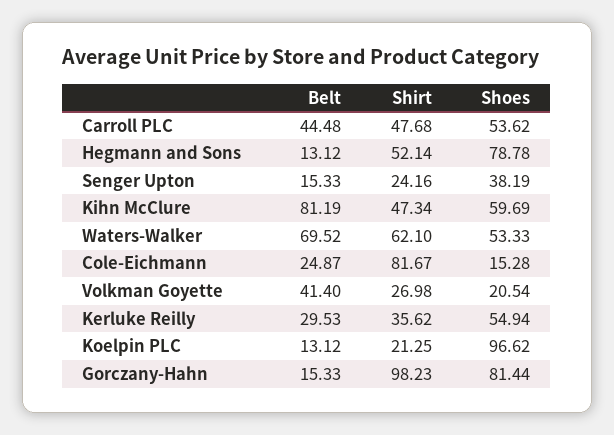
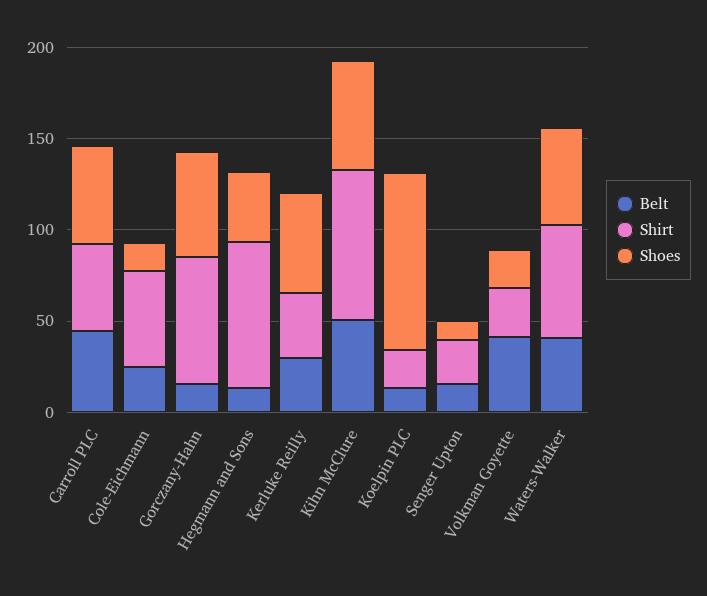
  {
    "Belt": {
      "Carroll PLC": 44.48,
      "Hegmann and Sons": 13.12,
      "Senger Upton": 15.33,
-     "Kihn McClure": 81.19,
+     "Kihn McClure": 50,
-     "Waters-Walker": 69.52,
+     "Waters-Walker": 40,
      "Cole-Eichmann": 24.87,
      "Volkman Goyette": 41.4,
      "Kerluke Reilly": 29.53,
      "Koelpin PLC": 13.12,
      "Gorczany-Hahn": 15.33
    },
    "Shirt": {
      "Carroll PLC": 47.68,
-     "Hegmann and Sons": 52.14,
+     "Hegmann and Sons": 80,
      "Senger Upton": 24.16,
-     "Kihn McClure": 47.34,
+     "Kihn McClure": 80,
      "Waters-Walker": 62.1,
-     "Cole-Eichmann": 81.67,
+     "Cole-Eichmann": 50,
      "Volkman Goyette": 26.98,
      "Kerluke Reilly": 35.62,
      "Koelpin PLC": 21.25,
-     "Gorczany-Hahn": 98.23
+     "Gorczany-Hahn": 70
    },
    "Shoes": {
      "Carroll PLC": 53.62,
-     "Hegmann and Sons": 78.78,
+     "Hegmann and Sons": 40,
-     "Senger Upton": 38.19,
+     "Senger Upton": 10,
      "Kihn McClure": 59.69,
      "Waters-Walker": 53.33,
      "Cole-Eichmann": 15.28,
      "Volkman Goyette": 20.54,
      "Kerluke Reilly": 54.94,
      "Koelpin PLC": 96.62,
-     "Gorczany-Hahn": 81.44
+     "Gorczany-Hahn": 60
    }
  }

